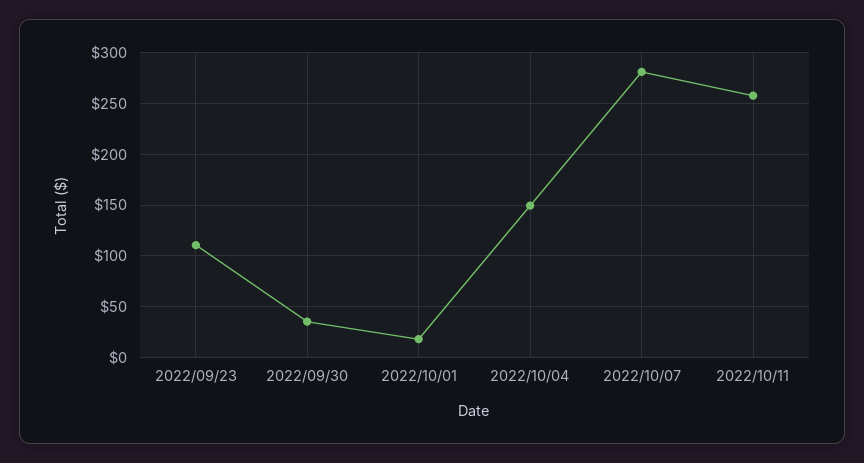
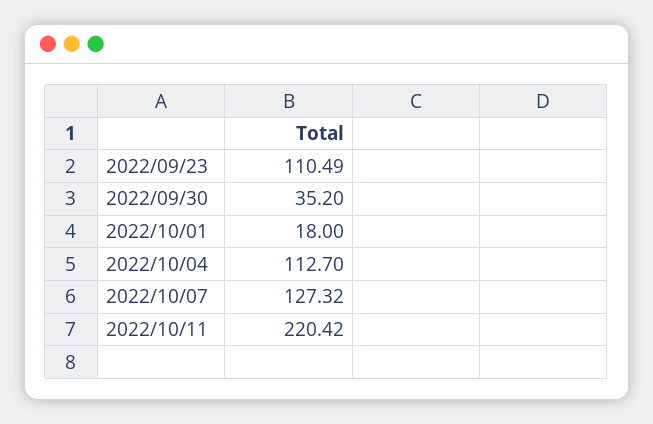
  {
    "2022/09/23": 110.49,
    "2022/09/30": 35.2,
    "2022/10/01": 18,
-   "2022/10/04": 150,
+   "2022/10/04": 112.7,
-   "2022/10/07": 280,
+   "2022/10/07": 127.32,
-   "2022/10/11": 260
+   "2022/10/11": 220.42
  }

